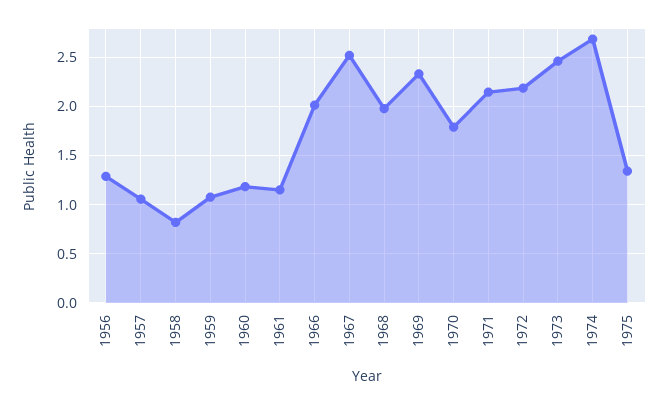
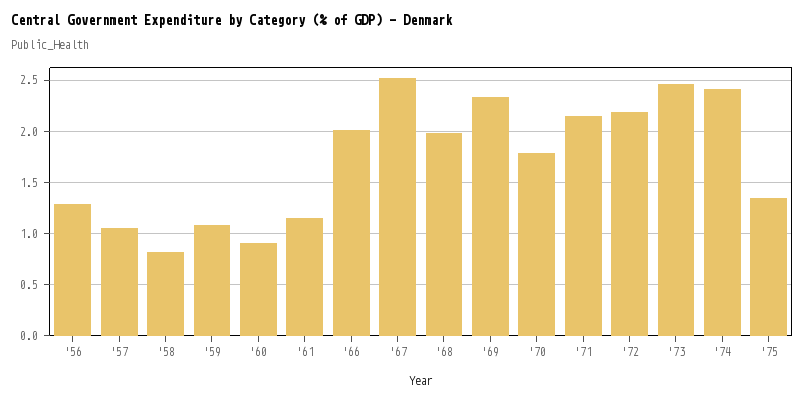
  {
    "1956": 1.3,
    "1957": 1.1,
    "1958": 0.8,
    "1959": 1.1,
-   "1960": 1.2,
+   "1960": 0.9,
    "1961": 1.2,
    "1966": 2,
    "1967": 2.5,
    "1968": 2,
    "1969": 2.3,
    "1970": 1.8,
    "1971": 2.1,
    "1972": 2.2,
    "1973": 2.5,
-   "1974": 2.7,
+   "1974": 2.4,
    "1975": 1.3
  }

